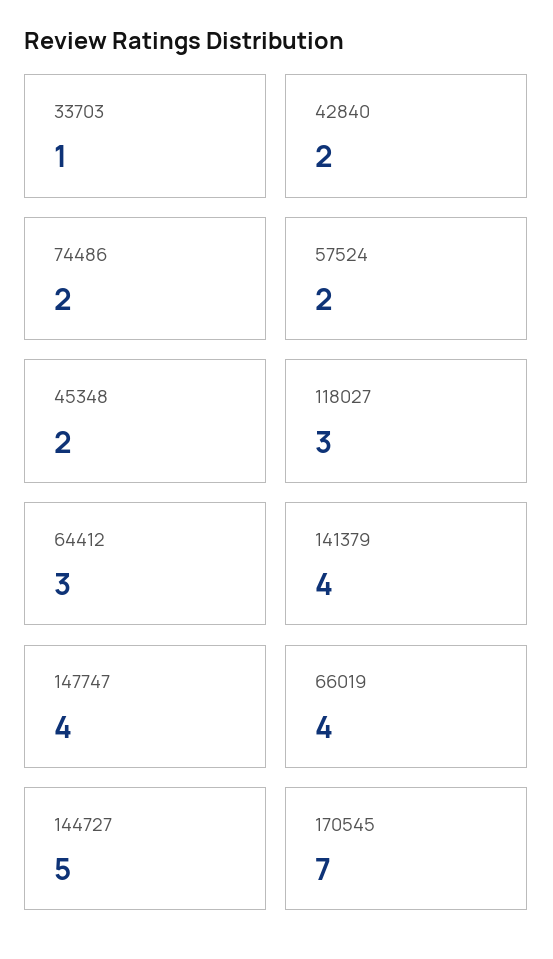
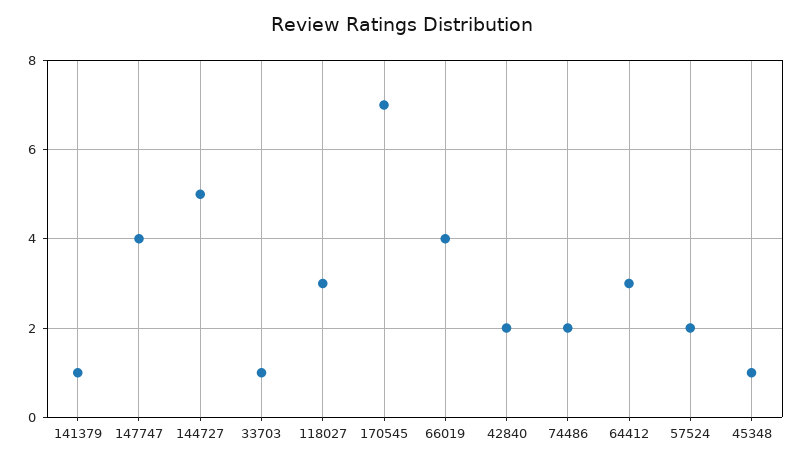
  {
    "33703": 1,
    "42840": 2,
    "74486": 2,
    "57524": 2,
-   "45348": 2,
+   "45348": 1,
    "118027": 3,
    "64412": 3,
-   "141379": 4,
+   "141379": 1,
    "147747": 4,
    "66019": 4,
    "144727": 5,
    "170545": 7
  }

